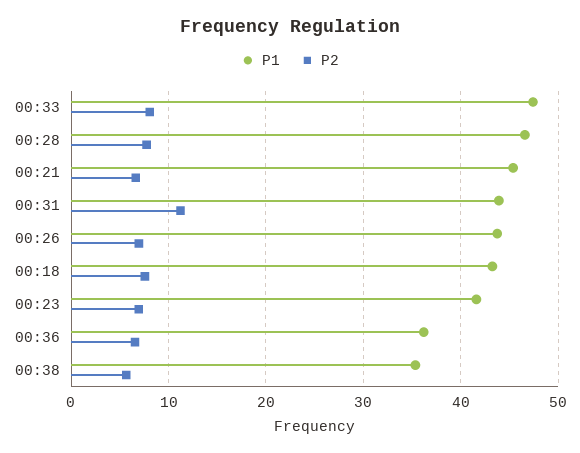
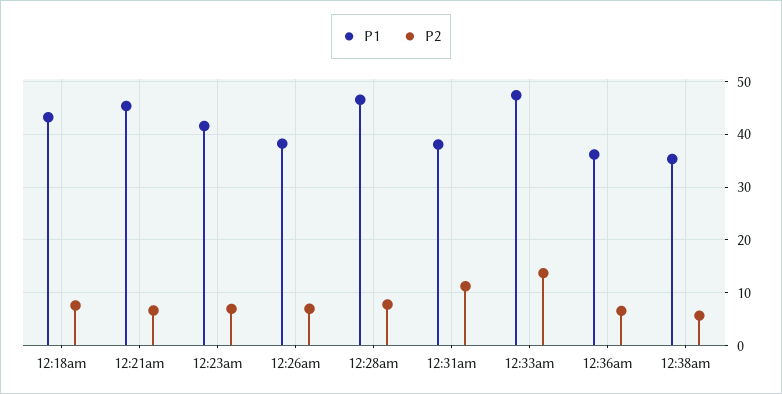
  {
    "P1": {
      "00:33": 47,
      "00:28": 47,
      "00:21": 45,
-     "00:31": 44,
+     "00:31": 38,
-     "00:26": 44,
+     "00:26": 38,
      "00:18": 43,
      "00:23": 42,
      "00:36": 36,
      "00:38": 35
    },
    "P2": {
-     "00:33": 8,
+     "00:33": 14,
      "00:28": 8,
      "00:21": 7,
      "00:31": 11,
      "00:26": 7,
      "00:18": 8,
      "00:23": 7,
      "00:36": 7,
      "00:38": 6
    }
  }

